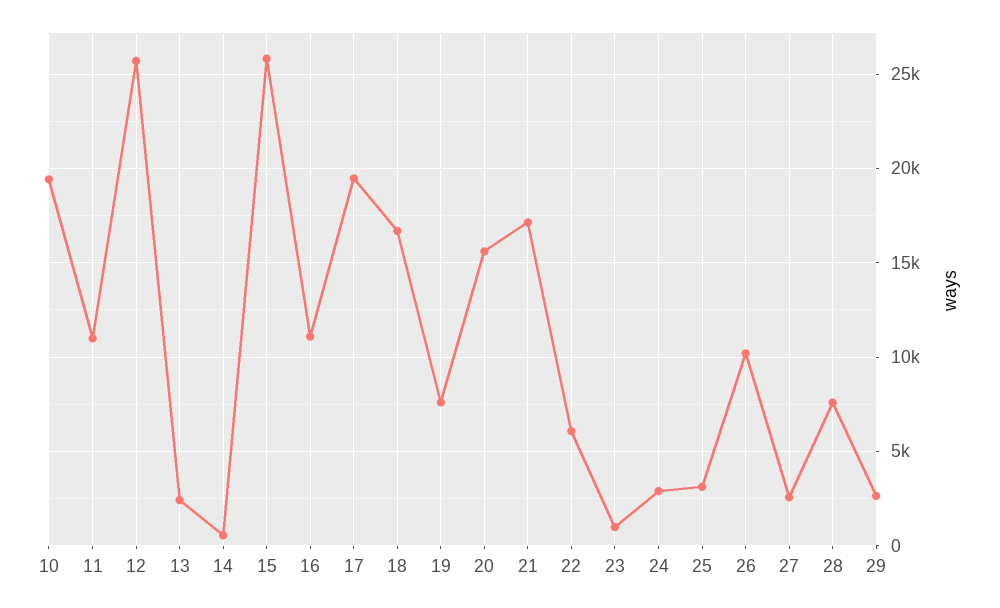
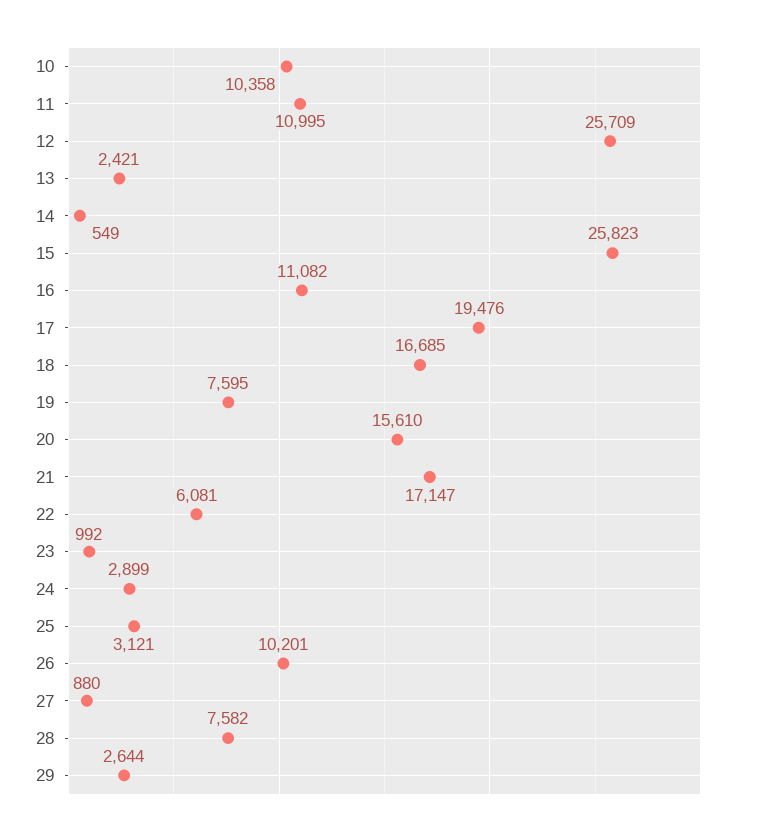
  {
-   "10": 19500,
+   "10": 10358,
    "11": 10995,
    "12": 25709,
    "13": 2421,
    "14": 549,
    "15": 25823,
    "16": 11082,
    "17": 19476,
    "18": 16685,
    "19": 7595,
    "20": 15610,
    "21": 17147,
    "22": 6081,
    "23": 992,
    "24": 2899,
    "25": 3121,
    "26": 10201,
-   "27": 2500,
+   "27": 880,
    "28": 7582,
    "29": 2644
  }

